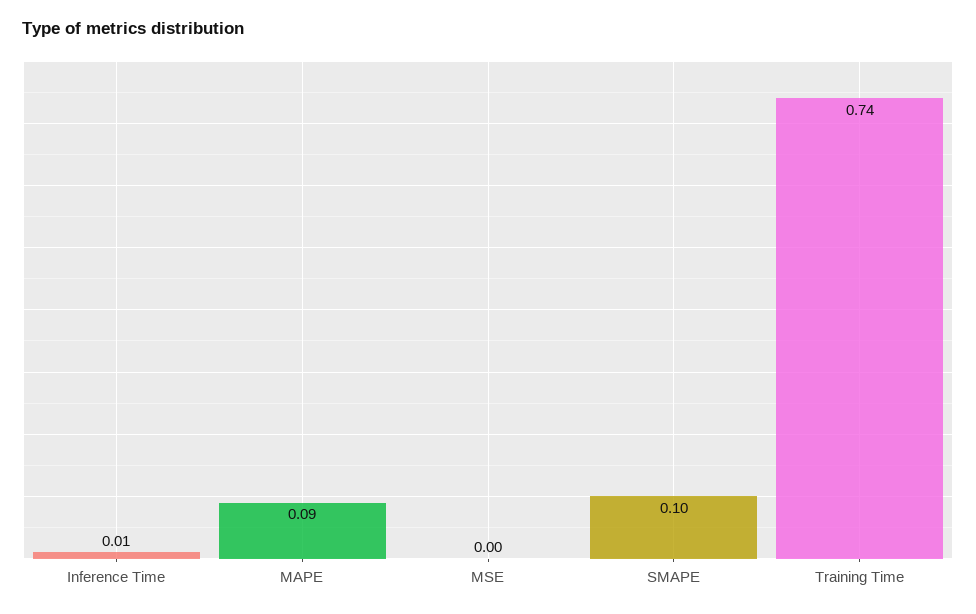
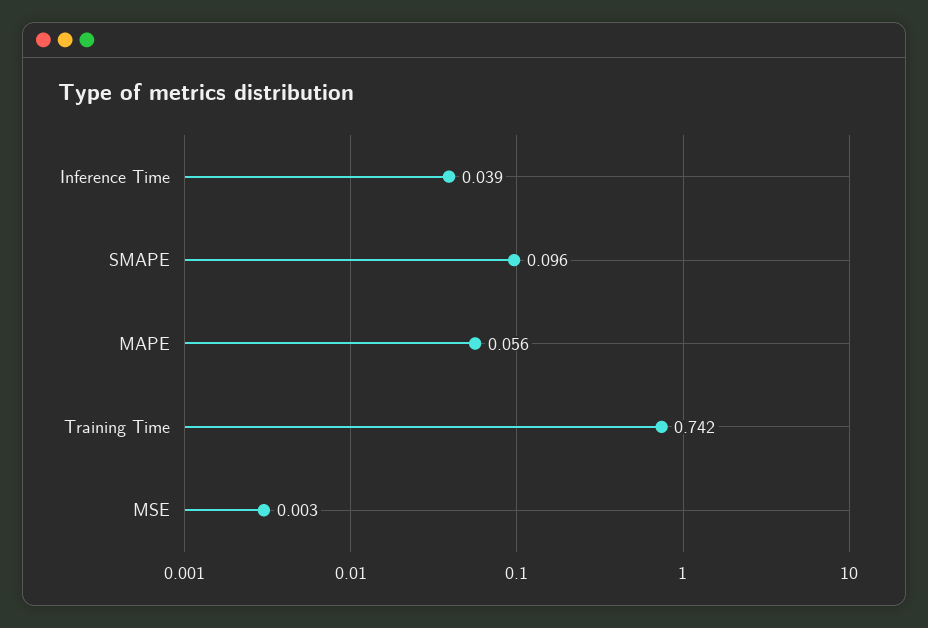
  {
-   "Inference Time": 0.01,
+   "Inference Time": 0.039,
-   "MAPE": 0.09,
+   "MAPE": 0.056,
    "MSE": 0.003,
    "SMAPE": 0.096,
    "Training Time": 0.742
  }

